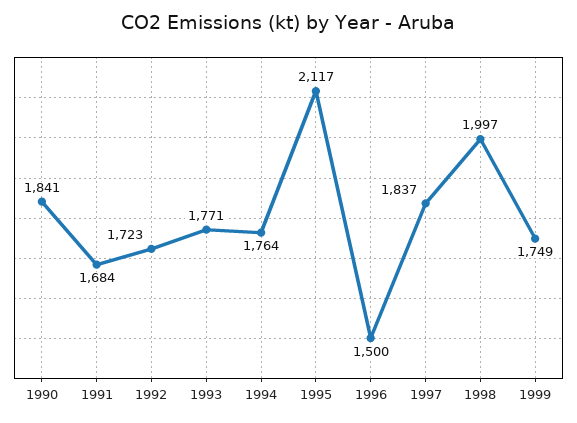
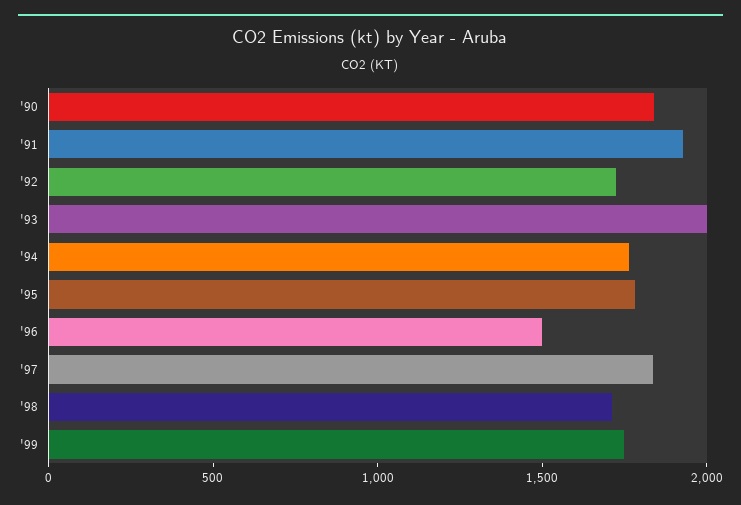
  {
    "1990": 1841,
-   "1991": 1684,
+   "1991": 1900,
    "1992": 1723,
-   "1993": 1771,
+   "1993": 2000,
    "1994": 1764,
-   "1995": 2117,
+   "1995": 1800,
    "1996": 1500,
    "1997": 1837,
-   "1998": 1997,
+   "1998": 1700,
    "1999": 1749
  }

